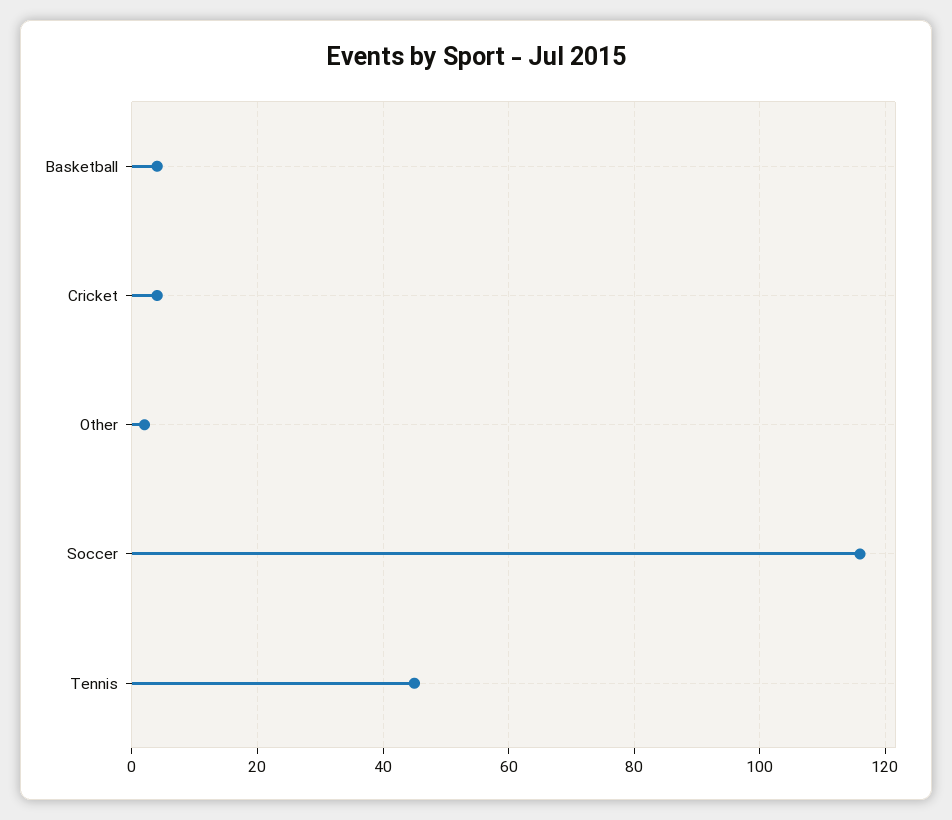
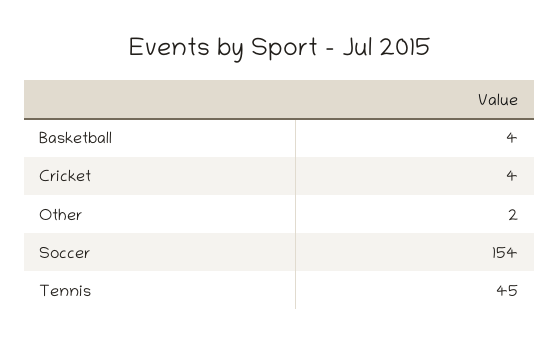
  {
    "Basketball": 4,
    "Cricket": 4,
    "Other": 2,
-   "Soccer": 115,
+   "Soccer": 154,
    "Tennis": 45
  }

